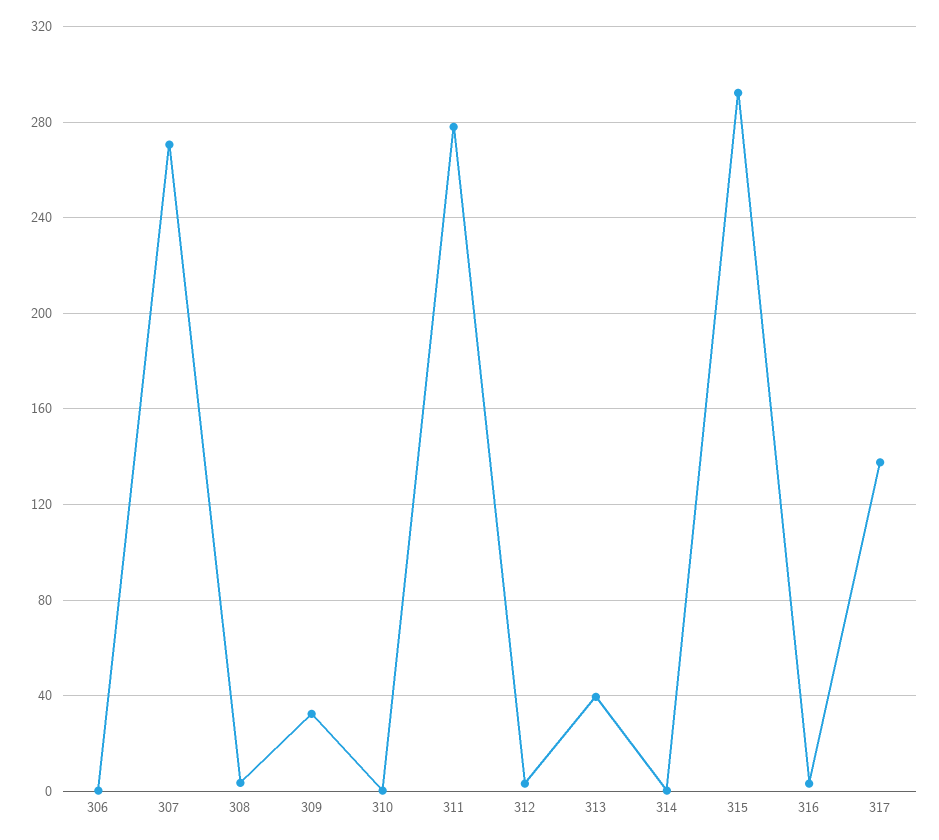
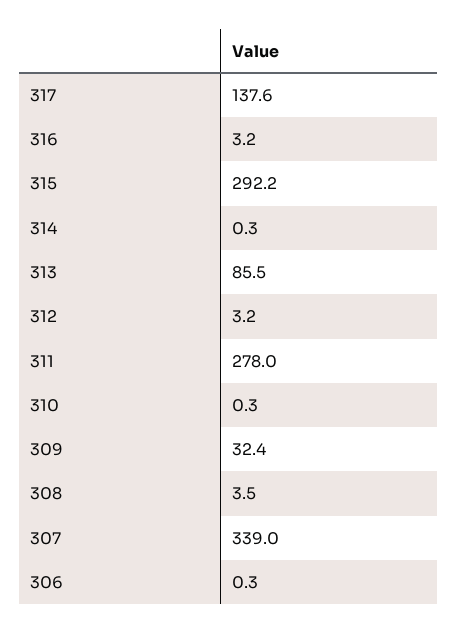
  {
    "306": 0.3,
-   "307": 270,
+   "307": 339,
    "308": 3.5,
    "309": 32.4,
    "310": 0.3,
    "311": 278,
    "312": 3.2,
-   "313": 40,
+   "313": 85.5,
    "314": 0.3,
    "315": 292.2,
    "316": 3.2,
    "317": 137.6
  }

